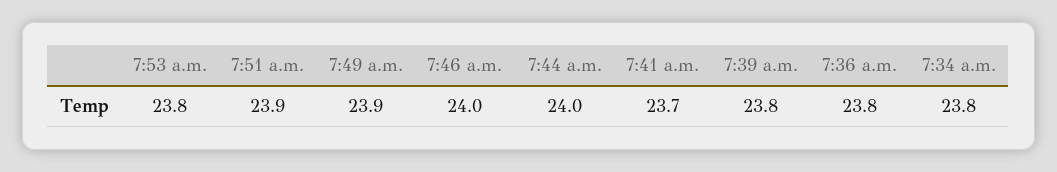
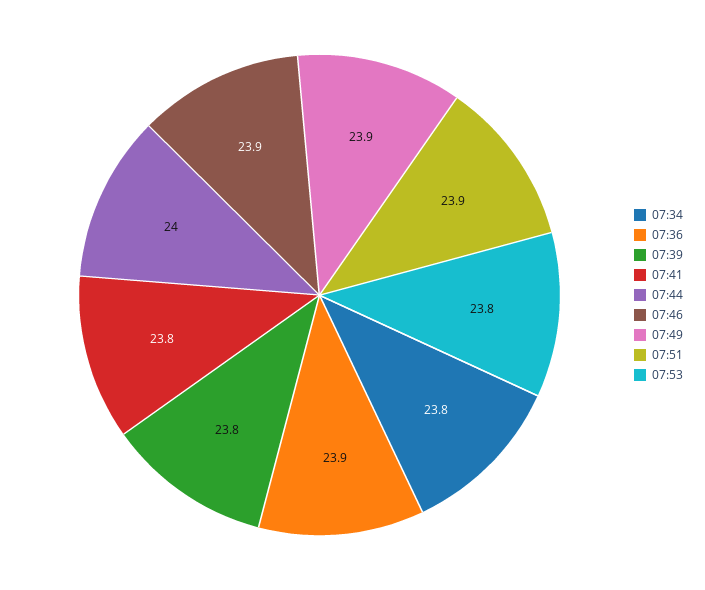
  {
    "7:53 a.m.": 23.8,
    "7:51 a.m.": 23.9,
    "7:49 a.m.": 23.9,
-   "7:46 a.m.": 24,
+   "7:46 a.m.": 23.9,
    "7:44 a.m.": 24,
-   "7:41 a.m.": 23.7,
+   "7:41 a.m.": 23.8,
    "7:39 a.m.": 23.8,
-   "7:36 a.m.": 23.8,
+   "7:36 a.m.": 23.9,
    "7:34 a.m.": 23.8
  }

